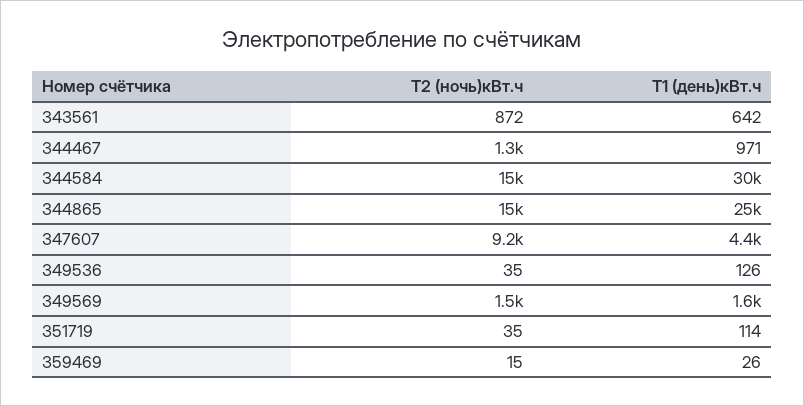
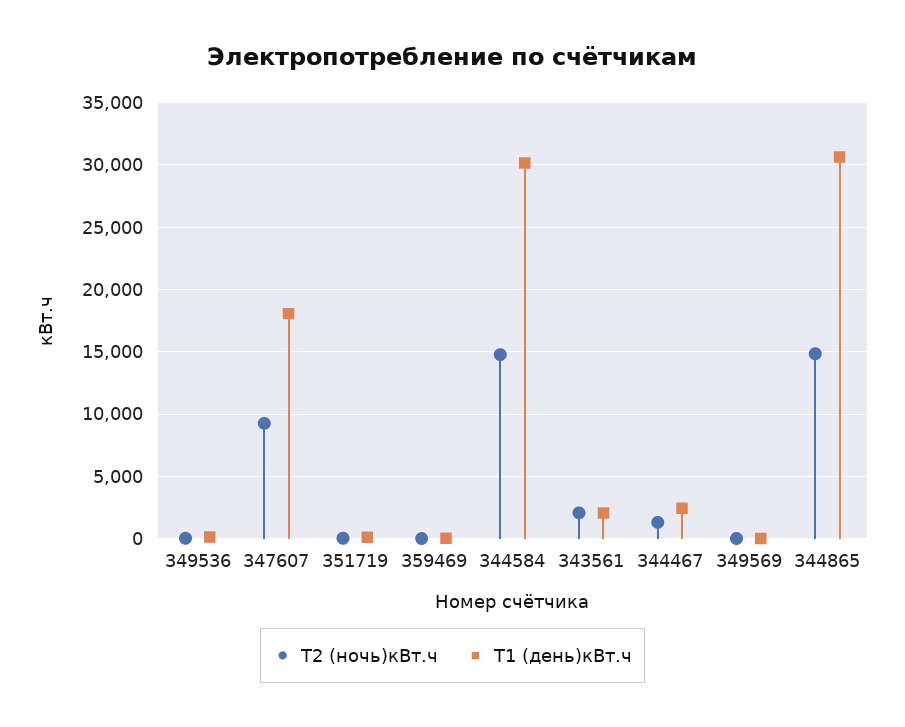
  {
    "Т2 (ночь)кВт.ч": {
-     "343561": 872,
+     "343561": 2000,
      "344467": 1300,
      "344584": 15000,
      "344865": 15000,
      "347607": 9200,
      "349536": 35,
-     "349569": 1500,
+     "349569": 0,
      "351719": 35,
      "359469": 15
    },
    "Т1 (день)кВт.ч": {
-     "343561": 642,
+     "343561": 2000,
-     "344467": 971,
+     "344467": 2500,
      "344584": 30000,
-     "344865": 25000,
+     "344865": 30500,
-     "347607": 4400,
+     "347607": 18000,
      "349536": 126,
-     "349569": 1600,
+     "349569": 0,
      "351719": 114,
      "359469": 26
    }
  }

